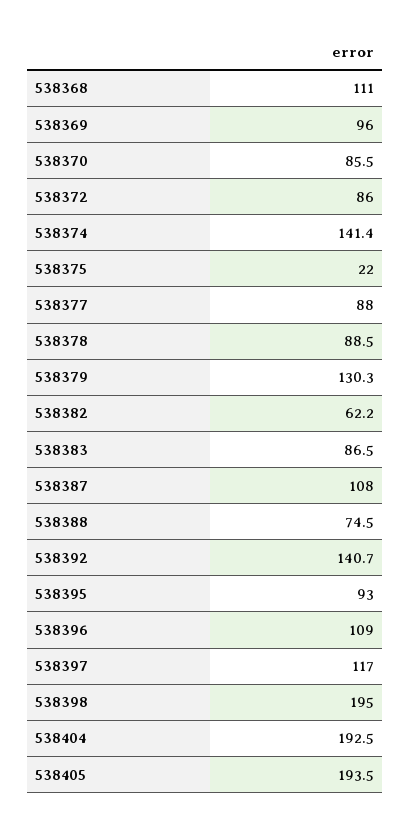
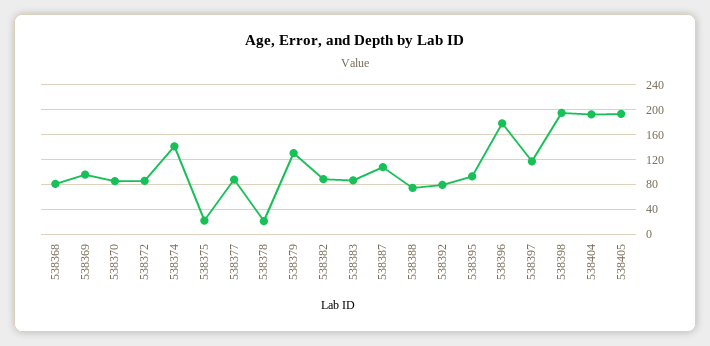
  {
-   "538368": 111,
+   "538368": 80,
    "538369": 96,
    "538370": 85.5,
    "538372": 86,
    "538374": 141.4,
    "538375": 22,
    "538377": 88,
-   "538378": 88.5,
+   "538378": 20,
    "538379": 130.3,
-   "538382": 62.2,
+   "538382": 90,
    "538383": 86.5,
    "538387": 108,
    "538388": 74.5,
-   "538392": 140.7,
+   "538392": 80,
    "538395": 93,
-   "538396": 109,
+   "538396": 180,
    "538397": 117,
    "538398": 195,
    "538404": 192.5,
    "538405": 193.5
  }

